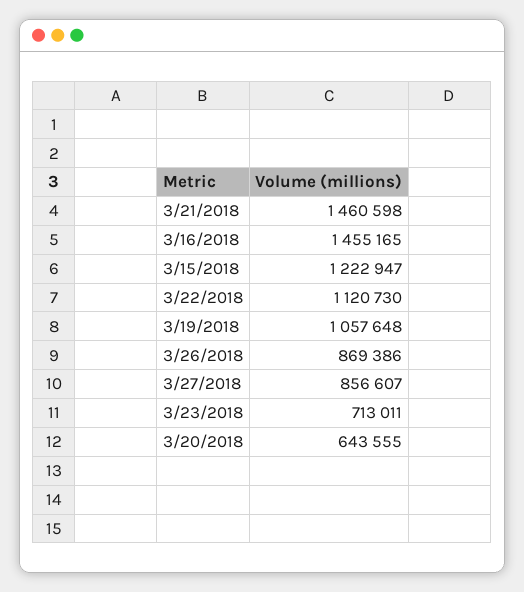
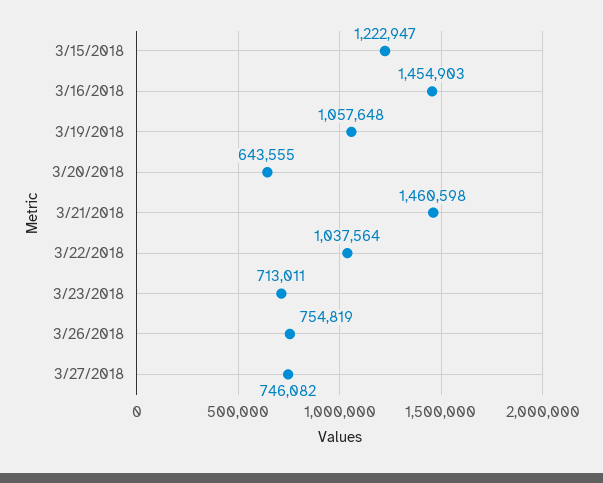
  {
    "3/21/2018": 1460598,
-   "3/16/2018": 1455165,
+   "3/16/2018": 1454903,
    "3/15/2018": 1222947,
-   "3/22/2018": 1120730,
+   "3/22/2018": 1037564,
    "3/19/2018": 1057648,
-   "3/26/2018": 869386,
+   "3/26/2018": 754819,
-   "3/27/2018": 856607,
+   "3/27/2018": 746082,
    "3/23/2018": 713011,
    "3/20/2018": 643555
  }

